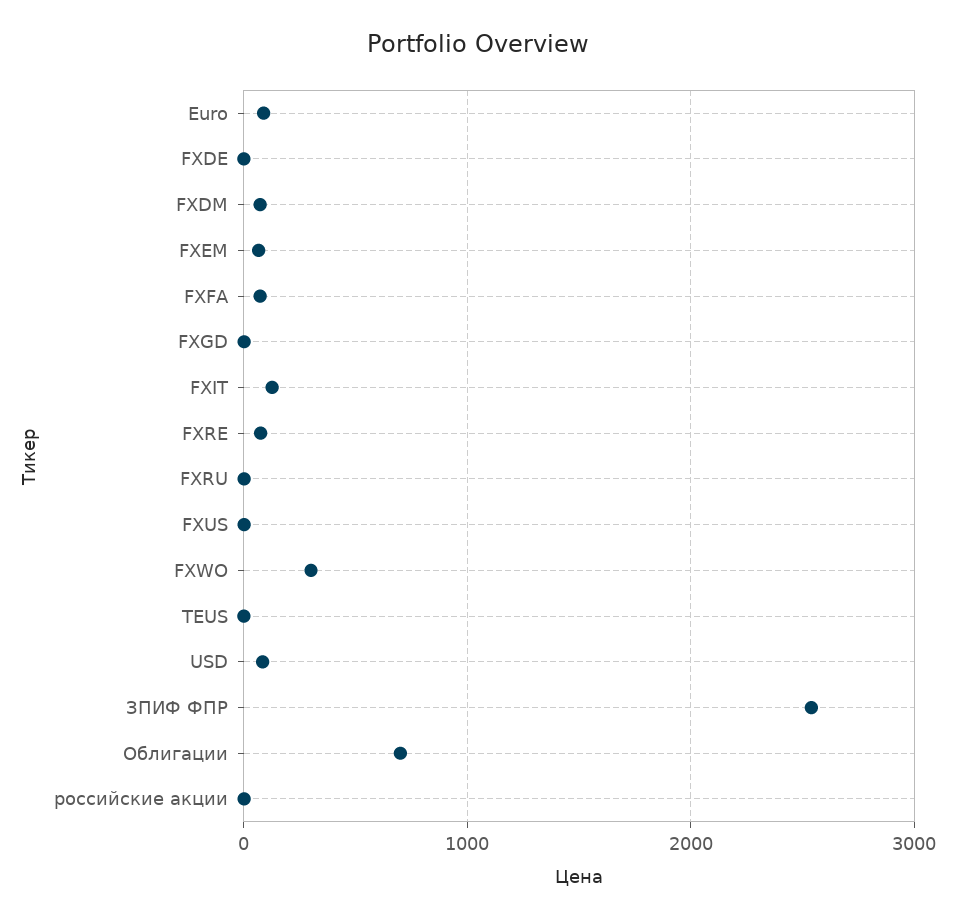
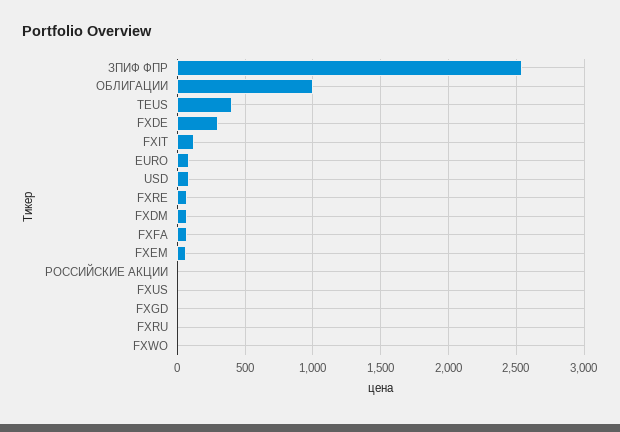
  {
    "Euro": 100,
-   "FXDE": 0,
+   "FXDE": 300,
    "FXDM": 50,
    "FXEM": 50,
    "FXFA": 50,
    "FXGD": 0,
    "FXIT": 150,
    "FXRE": 100,
    "FXRU": 0,
    "FXUS": 0,
-   "FXWO": 300,
+   "FXWO": 0,
-   "TEUS": 0,
+   "TEUS": 400,
    "USD": 100,
    "ЗПИФ ФПР": 2550,
-   "Облигации": 700,
+   "Облигации": 1000,
    "российские акции": 0
  }

